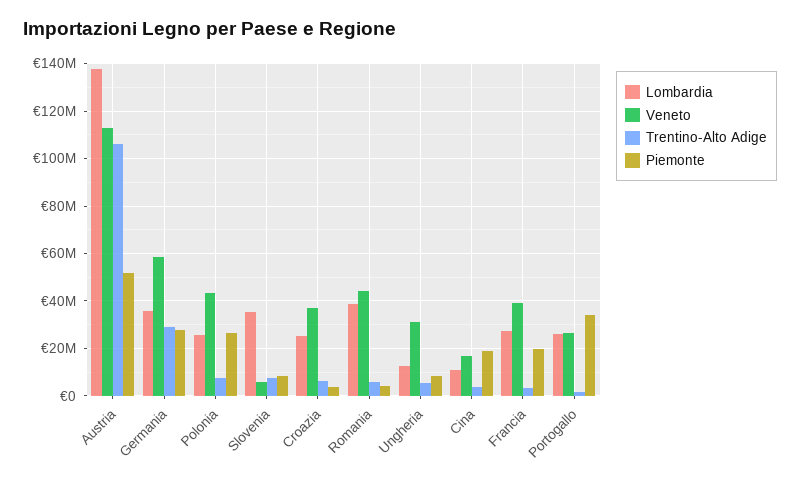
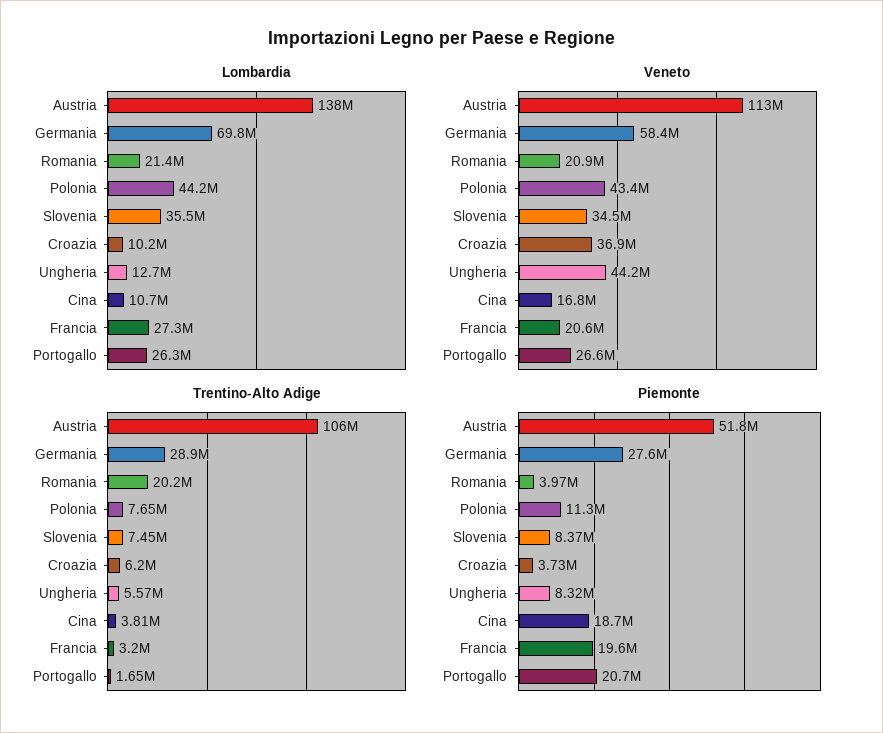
  {
    "Lombardia": {
      "Austria": 138000000,
-     "Germania": 35000000,
+     "Germania": 69800000,
-     "Polonia": 25000000,
+     "Polonia": 44200000,
      "Slovenia": 35500000,
-     "Croazia": 25000000,
+     "Croazia": 10200000,
-     "Romania": 40000000,
+     "Romania": 21400000,
      "Ungheria": 12700000,
      "Cina": 10700000,
      "Francia": 27300000,
      "Portogallo": 26300000
    },
    "Veneto": {
      "Austria": 113000000,
      "Germania": 58400000,
      "Polonia": 43400000,
-     "Slovenia": 5000000,
+     "Slovenia": 34500000,
      "Croazia": 36900000,
-     "Romania": 45000000,
+     "Romania": 20900000,
-     "Ungheria": 30000000,
+     "Ungheria": 44200000,
      "Cina": 16800000,
-     "Francia": 40000000,
+     "Francia": 20600000,
      "Portogallo": 26600000
    },
    "Trentino-Alto Adige": {
      "Austria": 106000000,
      "Germania": 28900000,
      "Polonia": 7650000,
      "Slovenia": 7450000,
      "Croazia": 6200000,
-     "Romania": 5000000,
+     "Romania": 20200000,
      "Ungheria": 5570000,
      "Cina": 3810000,
      "Francia": 3200000,
      "Portogallo": 1650000
    },
    "Piemonte": {
      "Austria": 51800000,
      "Germania": 27600000,
-     "Polonia": 25000000,
+     "Polonia": 11300000,
      "Slovenia": 8370000,
      "Croazia": 3730000,
      "Romania": 3970000,
      "Ungheria": 8320000,
      "Cina": 18700000,
      "Francia": 19600000,
-     "Portogallo": 35000000
+     "Portogallo": 20700000
    }
  }

